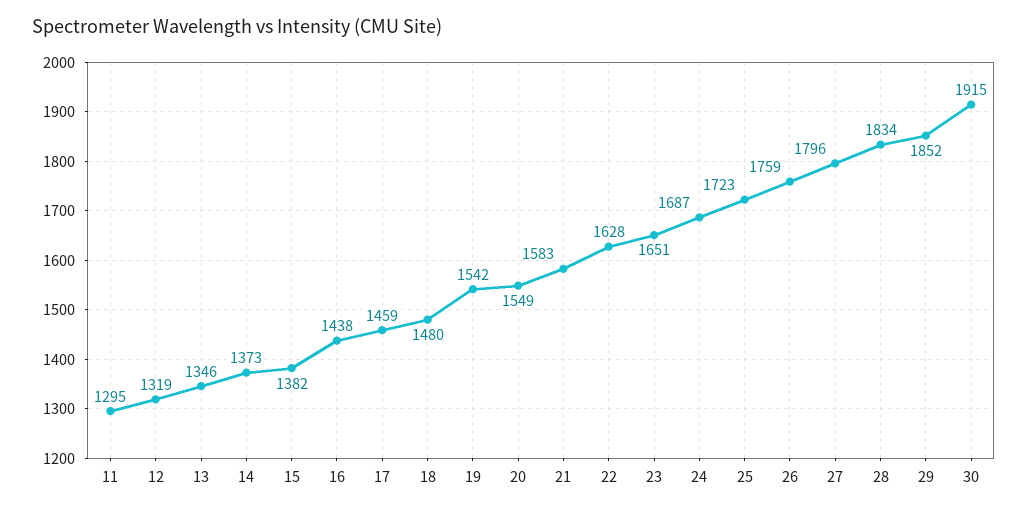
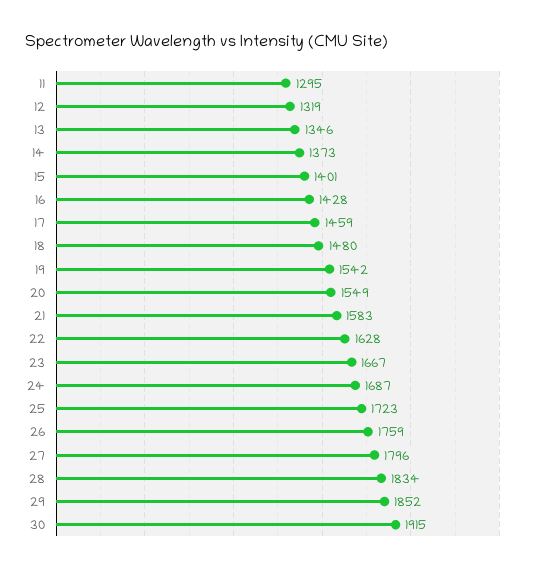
  {
    "11": 1295,
    "12": 1319,
    "13": 1346,
    "14": 1373,
-   "15": 1382,
+   "15": 1401,
-   "16": 1438,
+   "16": 1428,
    "17": 1459,
    "18": 1480,
    "19": 1542,
    "20": 1549,
    "21": 1583,
    "22": 1628,
-   "23": 1651,
+   "23": 1667,
    "24": 1687,
    "25": 1723,
    "26": 1759,
    "27": 1796,
    "28": 1834,
    "29": 1852,
    "30": 1915
  }

